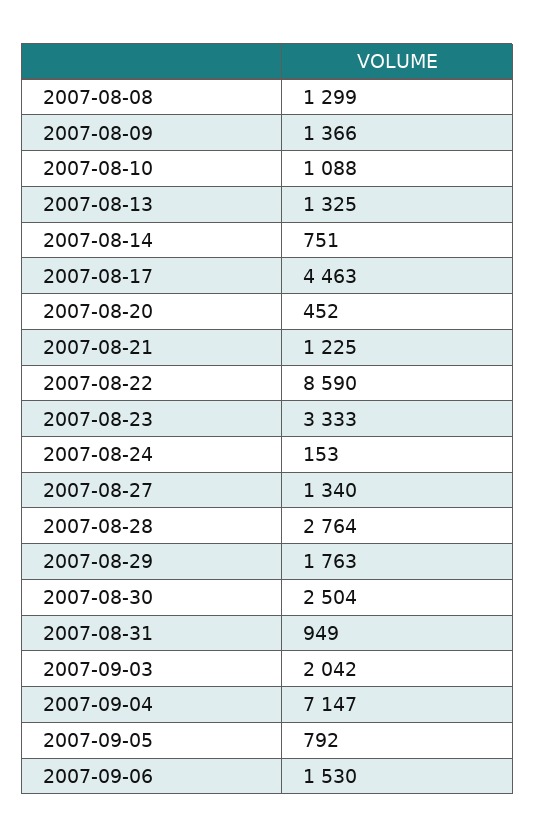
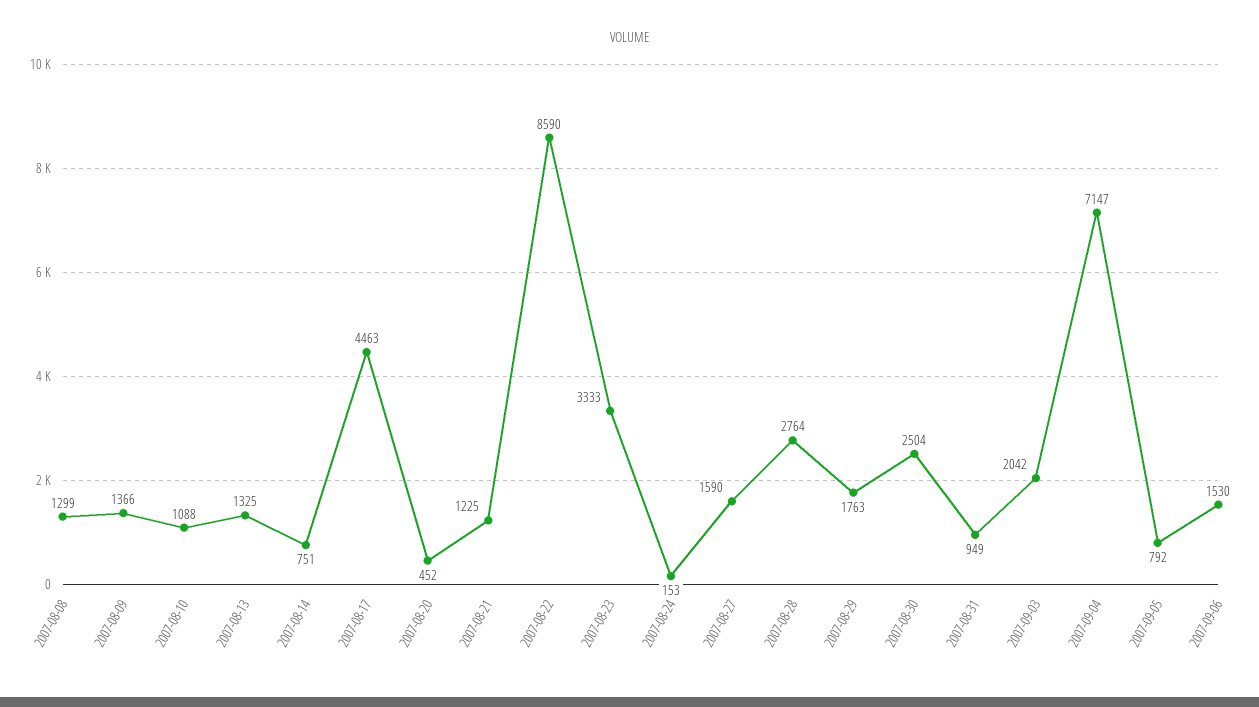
  {
    "2007-08-08": 1299,
    "2007-08-09": 1366,
    "2007-08-10": 1088,
    "2007-08-13": 1325,
    "2007-08-14": 751,
    "2007-08-17": 4463,
    "2007-08-20": 452,
    "2007-08-21": 1225,
    "2007-08-22": 8590,
    "2007-08-23": 3333,
    "2007-08-24": 153,
-   "2007-08-27": 1340,
+   "2007-08-27": 1590,
    "2007-08-28": 2764,
    "2007-08-29": 1763,
    "2007-08-30": 2504,
    "2007-08-31": 949,
    "2007-09-03": 2042,
    "2007-09-04": 7147,
    "2007-09-05": 792,
    "2007-09-06": 1530
  }

